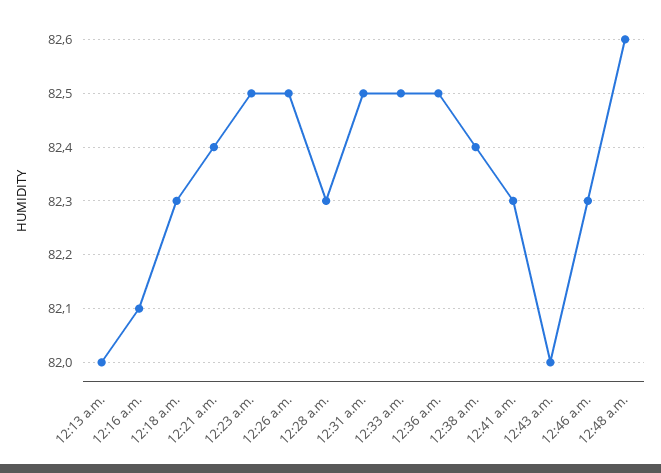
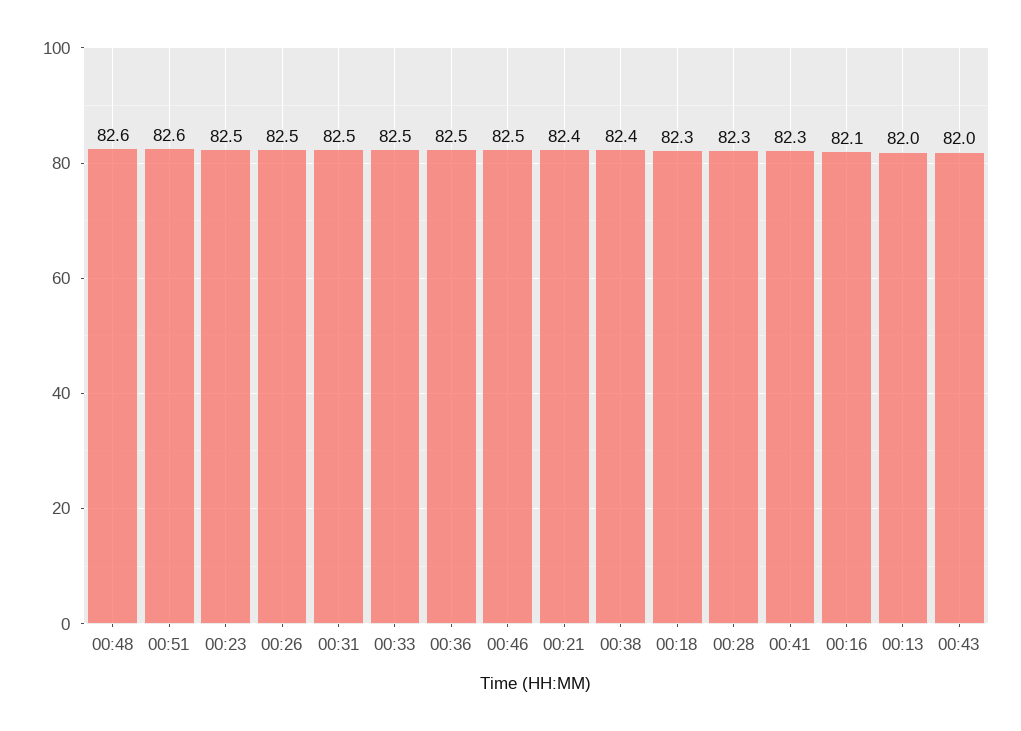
  {
    "12:13 a.m.": 82,
    "12:16 a.m.": 82.1,
    "12:18 a.m.": 82.3,
    "12:21 a.m.": 82.4,
    "12:23 a.m.": 82.5,
    "12:26 a.m.": 82.5,
    "12:28 a.m.": 82.3,
    "12:31 a.m.": 82.5,
    "12:33 a.m.": 82.5,
    "12:36 a.m.": 82.5,
    "12:38 a.m.": 82.4,
    "12:41 a.m.": 82.3,
    "12:43 a.m.": 82,
-   "12:46 a.m.": 82.3,
+   "12:46 a.m.": 82.5,
-   "12:48 a.m.": 82.6
+   "12:48 a.m.": 82.6,
+   "00:51": 82.6
  }

